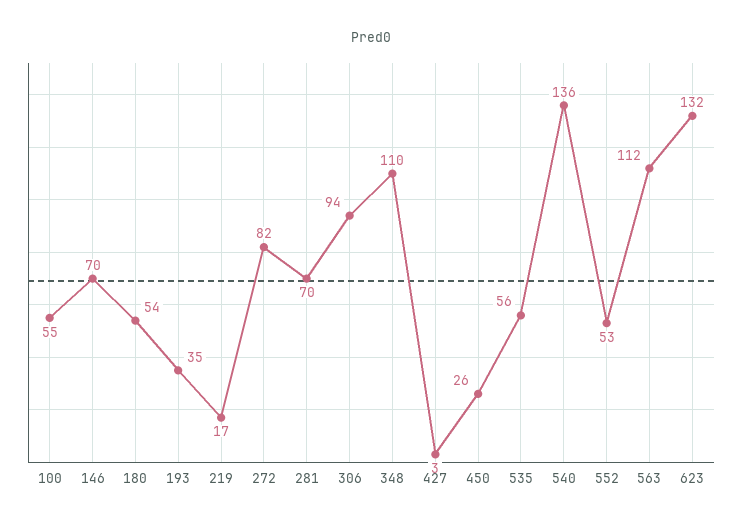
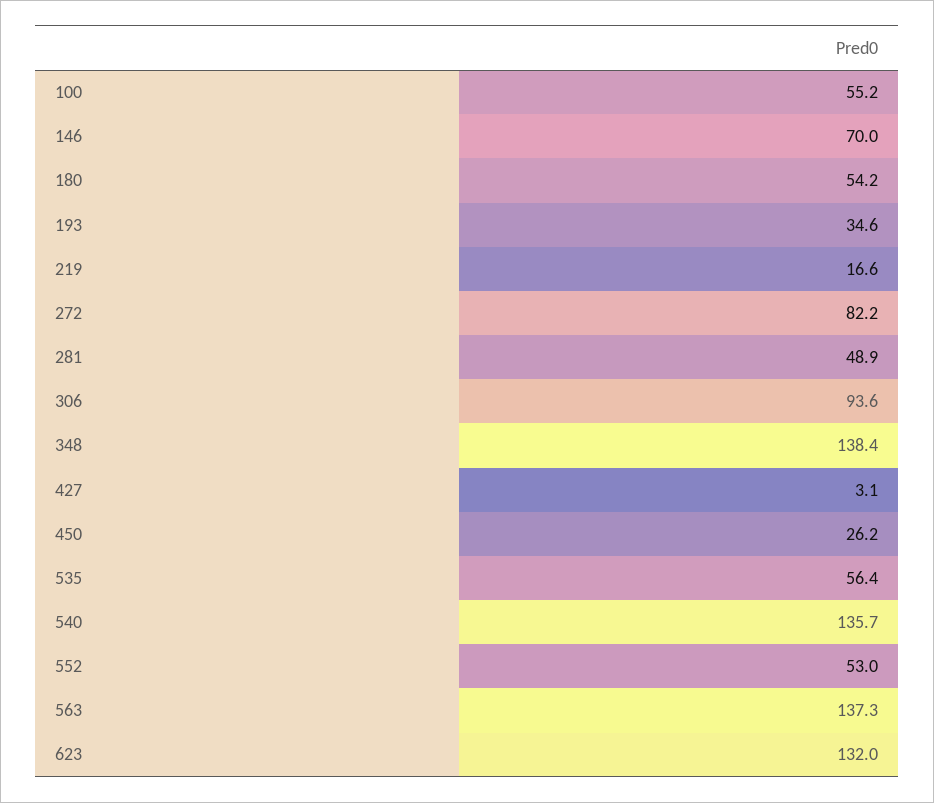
  {
    "100": 55.2,
    "146": 70,
    "180": 54.2,
    "193": 34.6,
    "219": 16.6,
    "272": 82.2,
-   "281": 70,
+   "281": 48.9,
    "306": 93.6,
-   "348": 110,
+   "348": 138.4,
    "427": 3.1,
    "450": 26.2,
    "535": 56.4,
    "540": 135.7,
    "552": 53,
-   "563": 112,
+   "563": 137.3,
    "623": 132
  }

